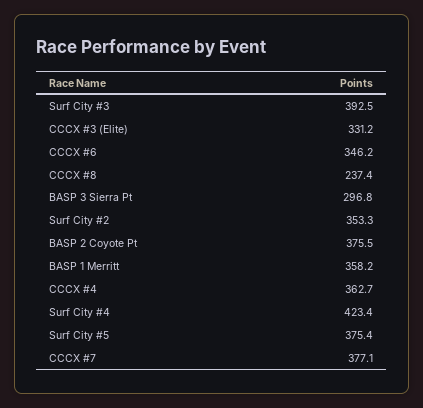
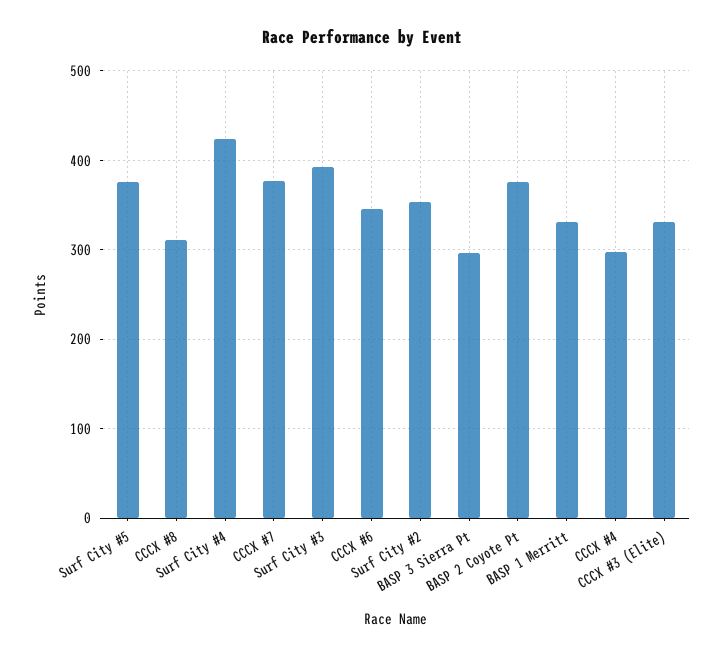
  {
    "Surf City #3": 392.5,
    "CCCX #3 (Elite)": 331.2,
    "CCCX #6": 346.2,
-   "CCCX #8": 237.4,
+   "CCCX #8": 310,
    "BASP 3 Sierra Pt": 296.8,
    "Surf City #2": 353.3,
    "BASP 2 Coyote Pt": 375.5,
-   "BASP 1 Merritt": 358.2,
+   "BASP 1 Merritt": 330,
-   "CCCX #4": 362.7,
+   "CCCX #4": 300,
    "Surf City #4": 423.4,
    "Surf City #5": 375.4,
    "CCCX #7": 377.1
  }

